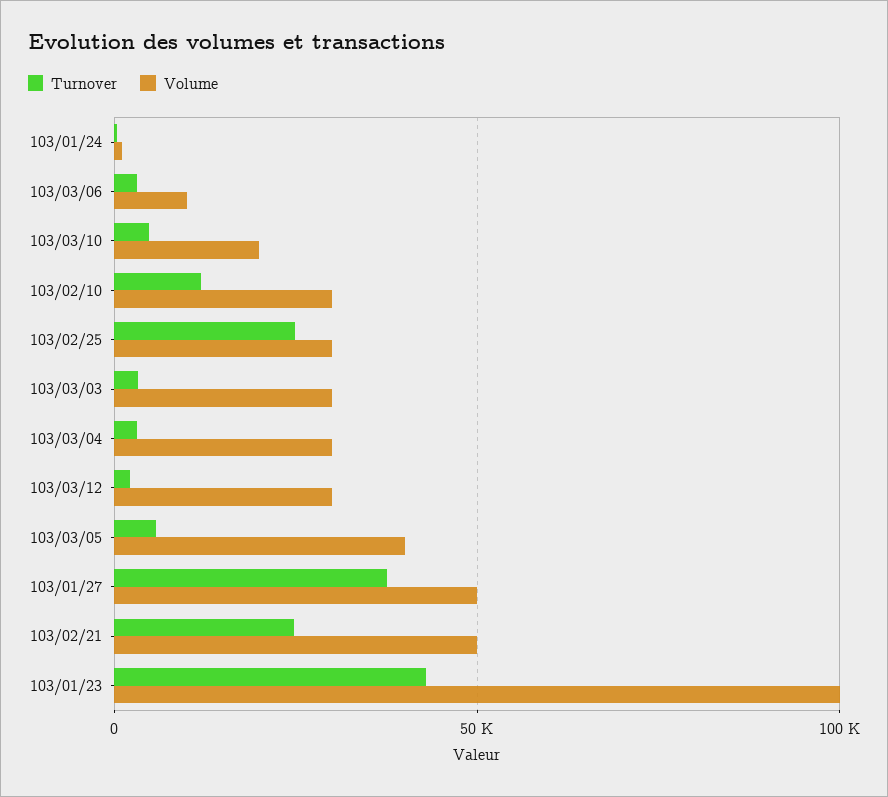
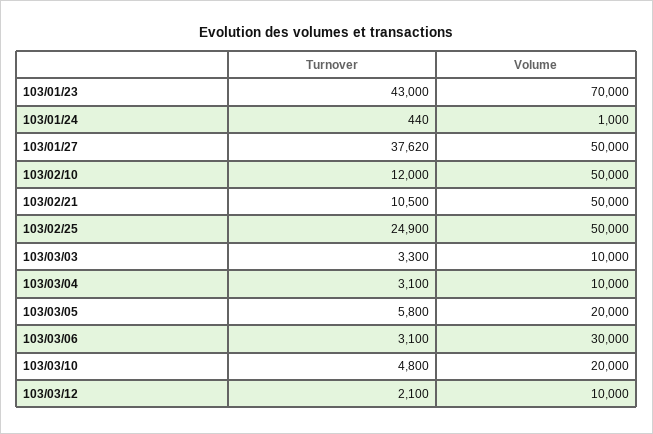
  {
    "Turnover": {
      "103/01/24": 440,
      "103/03/06": 3100,
      "103/03/10": 4800,
      "103/02/10": 12000,
      "103/02/25": 24900,
      "103/03/03": 3300,
      "103/03/04": 3100,
      "103/03/12": 2100,
      "103/03/05": 5800,
      "103/01/27": 37620,
-     "103/02/21": 25000,
+     "103/02/21": 10500,
      "103/01/23": 43000
    },
    "Volume": {
      "103/01/24": 1000,
-     "103/03/06": 10000,
+     "103/03/06": 30000,
      "103/03/10": 20000,
-     "103/02/10": 30000,
+     "103/02/10": 50000,
-     "103/02/25": 30000,
+     "103/02/25": 50000,
-     "103/03/03": 30000,
+     "103/03/03": 10000,
-     "103/03/04": 30000,
+     "103/03/04": 10000,
-     "103/03/12": 30000,
+     "103/03/12": 10000,
-     "103/03/05": 40000,
+     "103/03/05": 20000,
      "103/01/27": 50000,
      "103/02/21": 50000,
-     "103/01/23": 100000
+     "103/01/23": 70000
    }
  }

